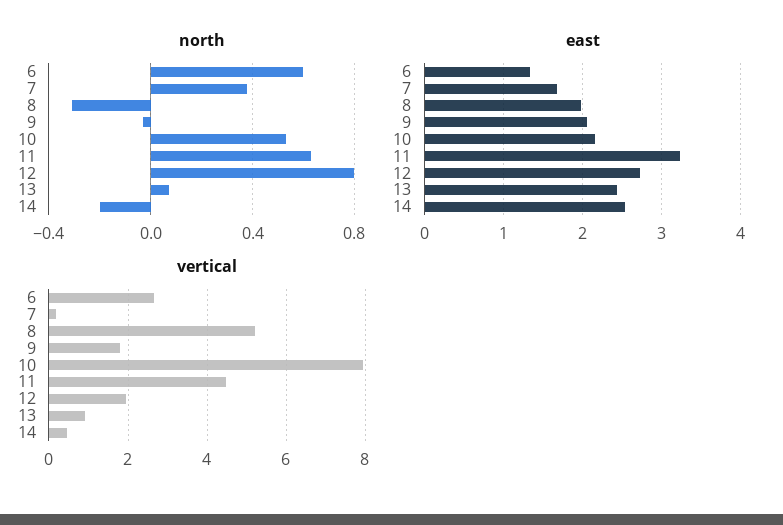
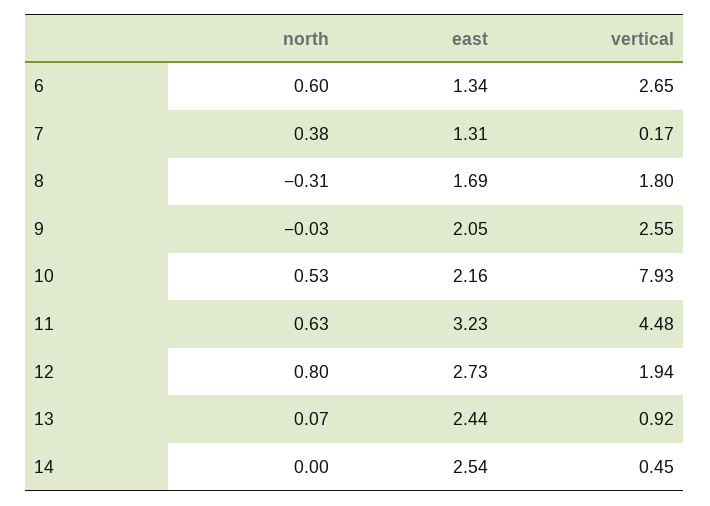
  {
    "north": {
      "6": 0.6,
      "7": 0.38,
      "8": -0.31,
      "9": -0.03,
      "10": 0.53,
      "11": 0.63,
      "12": 0.8,
      "13": 0.07,
-     "14": -0.2
+     "14": 0
    },
    "east": {
      "6": 1.34,
-     "7": 1.7,
+     "7": 1.31,
-     "8": 2,
+     "8": 1.69,
      "9": 2.05,
      "10": 2.16,
      "11": 3.23,
      "12": 2.73,
      "13": 2.44,
      "14": 2.54
    },
    "vertical": {
      "6": 2.65,
      "7": 0.17,
-     "8": 5.2,
+     "8": 1.8,
-     "9": 1.8,
+     "9": 2.55,
      "10": 7.93,
      "11": 4.48,
      "12": 1.94,
      "13": 0.92,
      "14": 0.45
    }
  }

